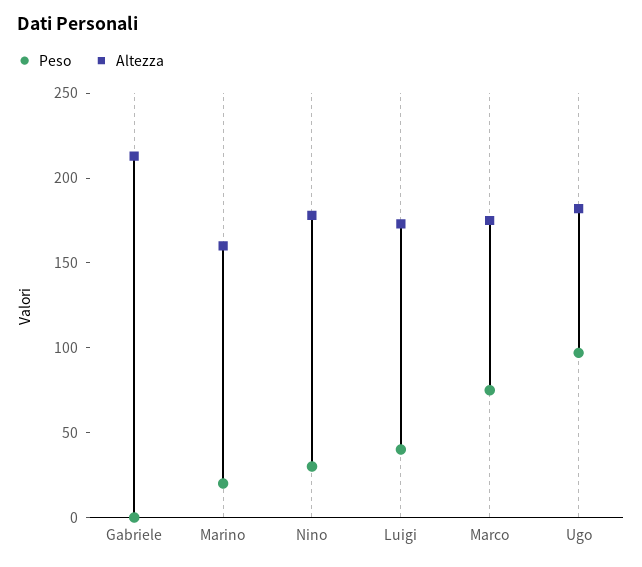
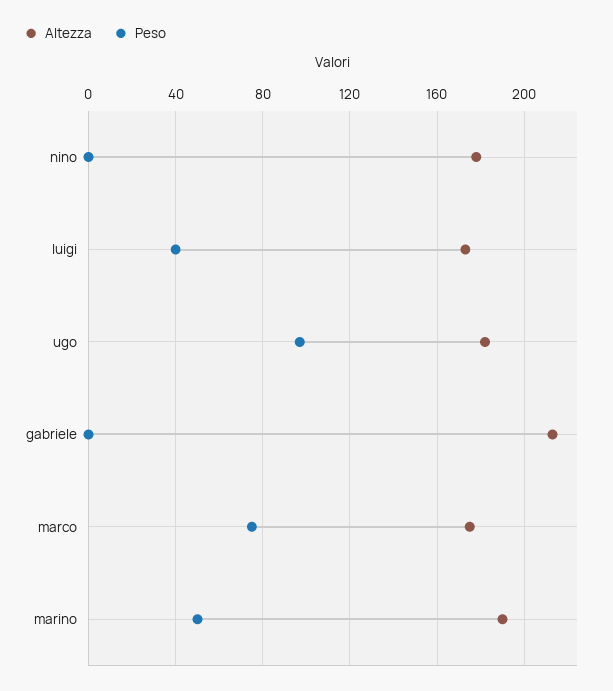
  {
    "Peso": {
      "Gabriele": 0,
-     "Marino": 20,
+     "Marino": 50,
-     "Nino": 30,
+     "Nino": 0,
      "Luigi": 40,
      "Marco": 75,
      "Ugo": 95
    },
    "Altezza": {
      "Gabriele": 215,
-     "Marino": 160,
+     "Marino": 190,
      "Nino": 180,
      "Luigi": 175,
      "Marco": 175,
      "Ugo": 180
    }
  }

